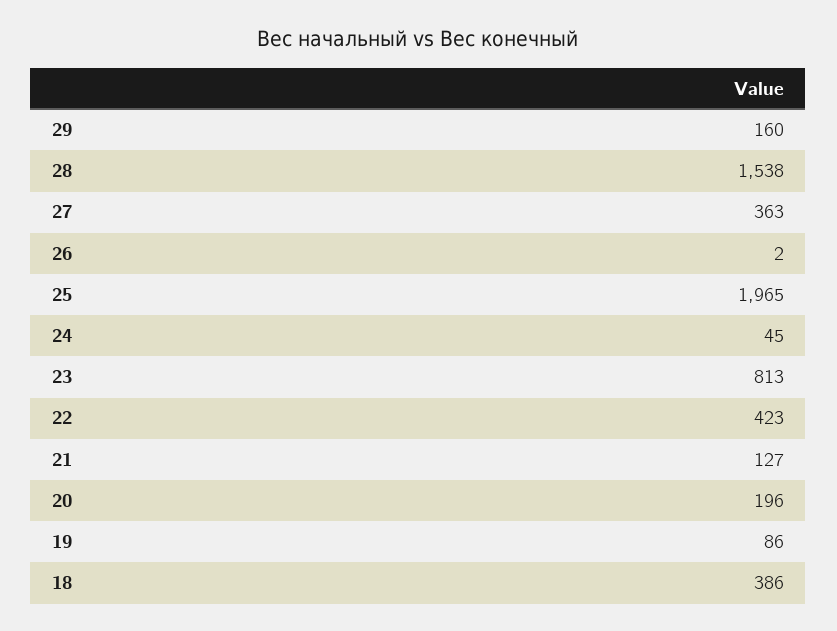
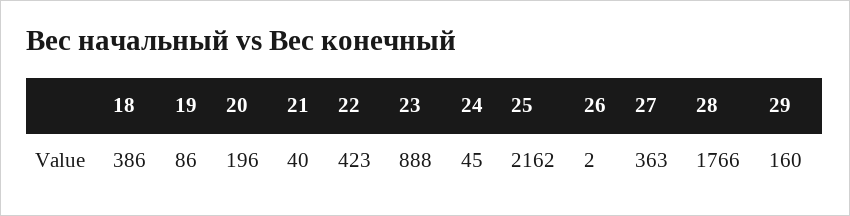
  {
    "29": 160,
-   "28": 1538,
+   "28": 1766,
    "27": 363,
    "26": 2,
-   "25": 1965,
+   "25": 2162,
    "24": 45,
-   "23": 813,
+   "23": 888,
    "22": 423,
-   "21": 127,
+   "21": 40,
    "20": 196,
    "19": 86,
    "18": 386
  }

